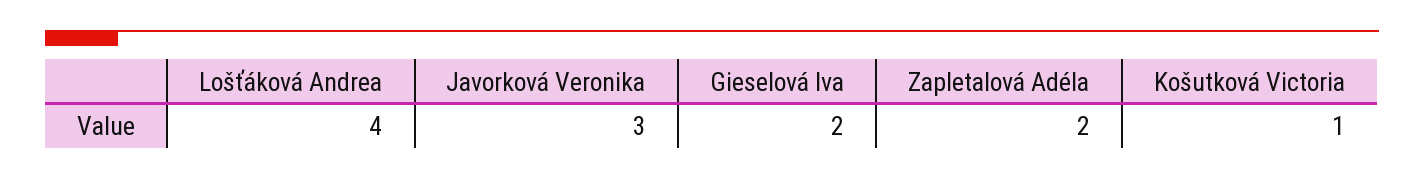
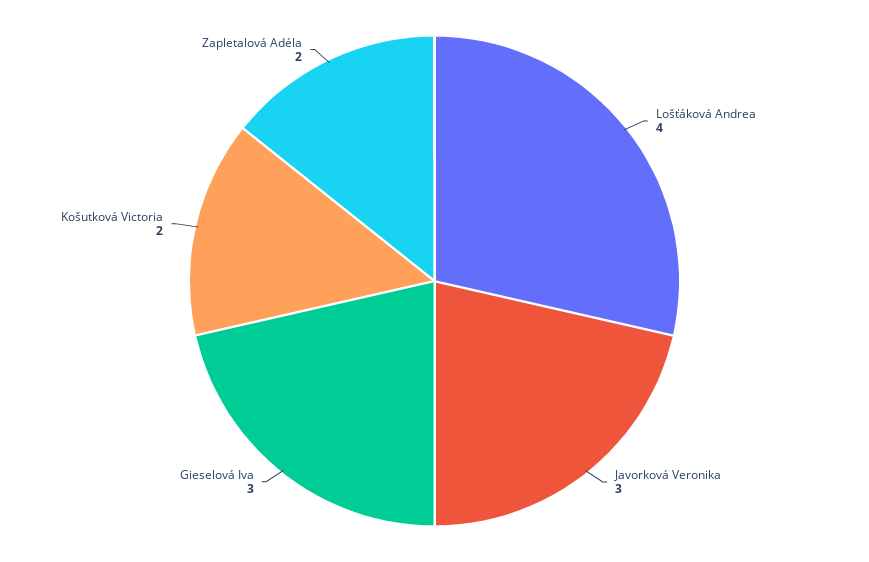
  {
    "Lošťáková Andrea": 4,
    "Javorková Veronika": 3,
-   "Gieselová Iva": 2,
+   "Gieselová Iva": 3,
    "Zapletalová Adéla": 2,
-   "Košutková Victoria": 1
+   "Košutková Victoria": 2
  }

